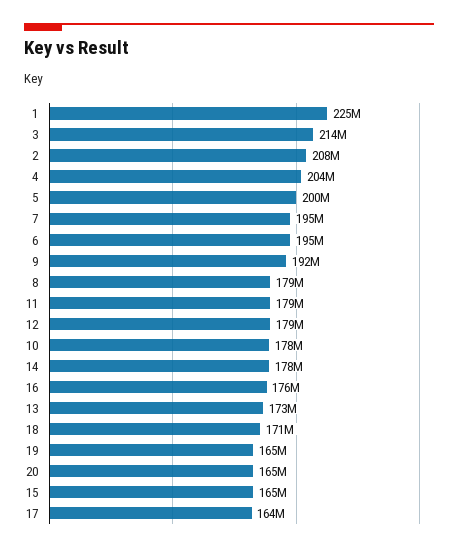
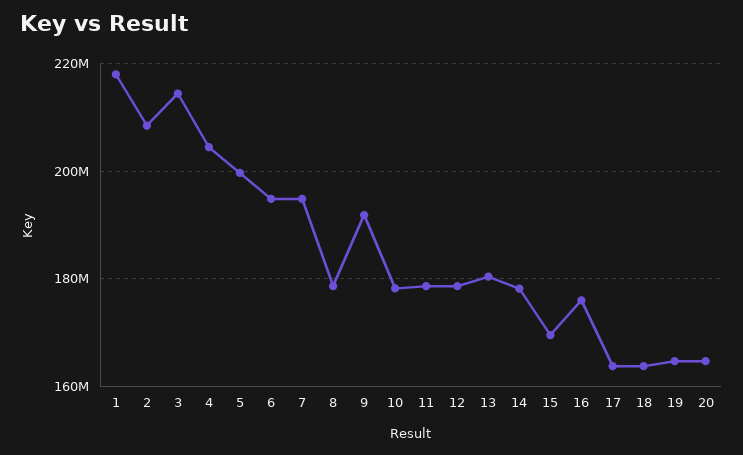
  {
-   "1": 225000000,
+   "1": 218000000,
    "3": 214000000,
    "2": 208000000,
    "4": 204000000,
    "5": 200000000,
    "7": 195000000,
    "6": 195000000,
    "9": 192000000,
    "8": 179000000,
    "11": 179000000,
    "12": 179000000,
    "10": 178000000,
    "14": 178000000,
    "16": 176000000,
-   "13": 173000000,
+   "13": 180000000,
-   "18": 171000000,
+   "18": 164000000,
    "19": 165000000,
    "20": 165000000,
-   "15": 165000000,
+   "15": 170000000,
    "17": 164000000
  }

